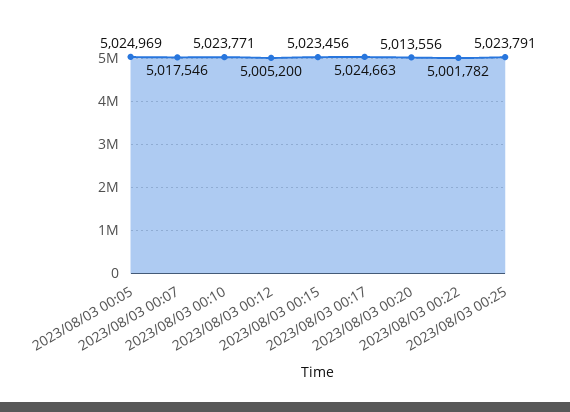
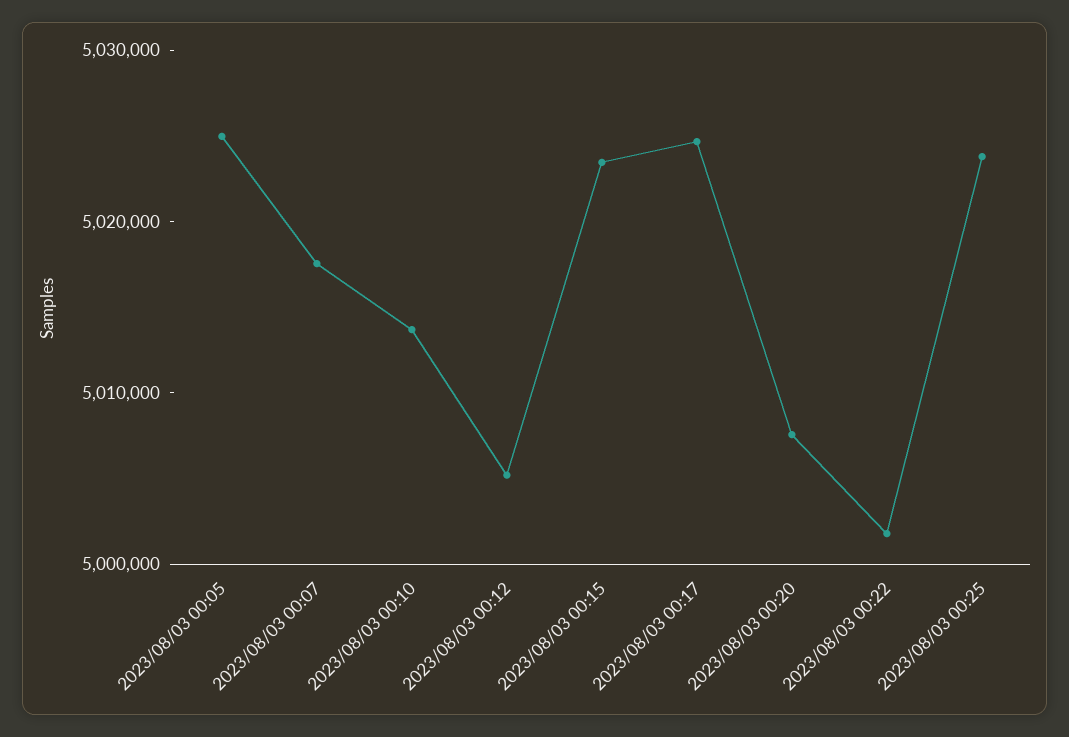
  {
    "2023/08/03 00:05": 5024969,
    "2023/08/03 00:07": 5017546,
-   "2023/08/03 00:10": 5023771,
+   "2023/08/03 00:10": 5014000,
    "2023/08/03 00:12": 5005200,
    "2023/08/03 00:15": 5023456,
    "2023/08/03 00:17": 5024663,
-   "2023/08/03 00:20": 5013556,
+   "2023/08/03 00:20": 5008000,
    "2023/08/03 00:22": 5001782,
    "2023/08/03 00:25": 5023791
  }

